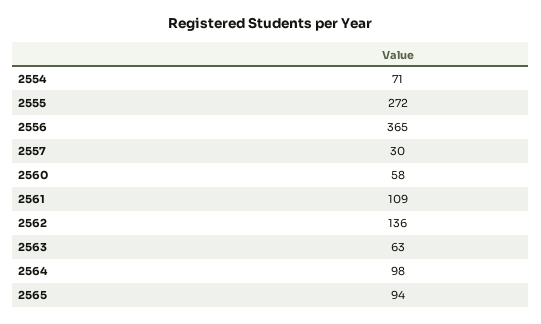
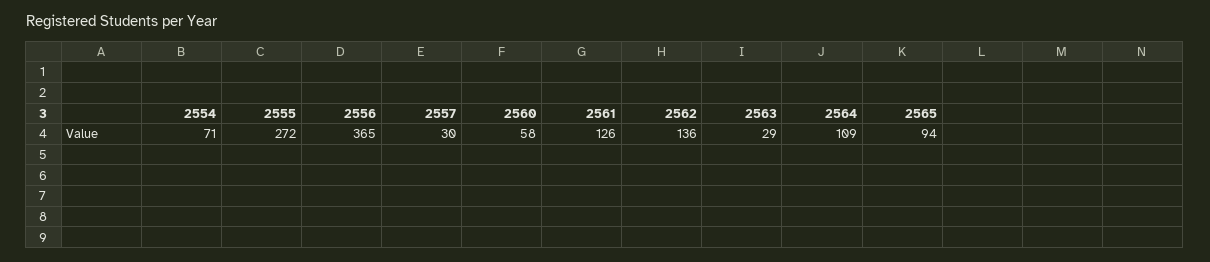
  {
    "2554": 71,
    "2555": 272,
    "2556": 365,
    "2557": 30,
    "2560": 58,
-   "2561": 109,
+   "2561": 126,
    "2562": 136,
-   "2563": 63,
+   "2563": 29,
-   "2564": 98,
+   "2564": 109,
    "2565": 94
  }

